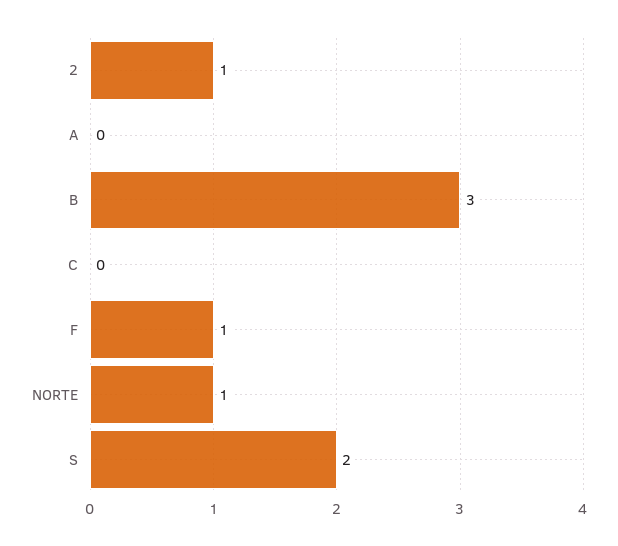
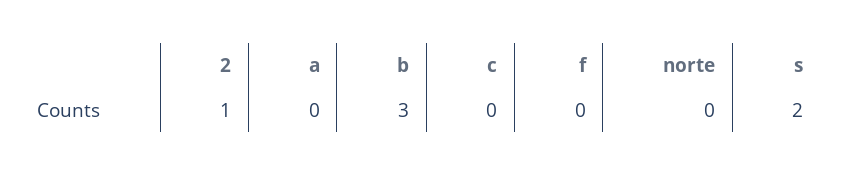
  {
    "2": 1,
    "A": 0,
    "B": 3,
    "C": 0,
-   "F": 1,
+   "F": 0,
-   "NORTE": 1,
+   "NORTE": 0,
    "S": 2
  }

